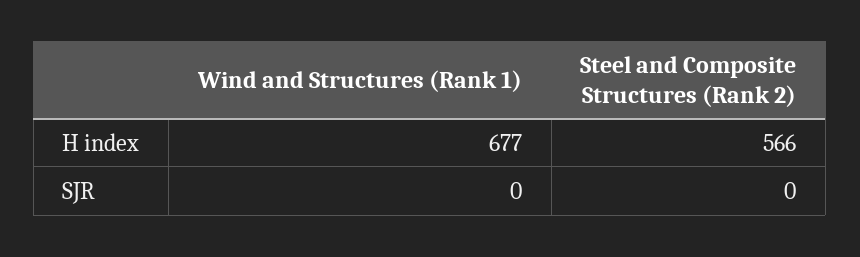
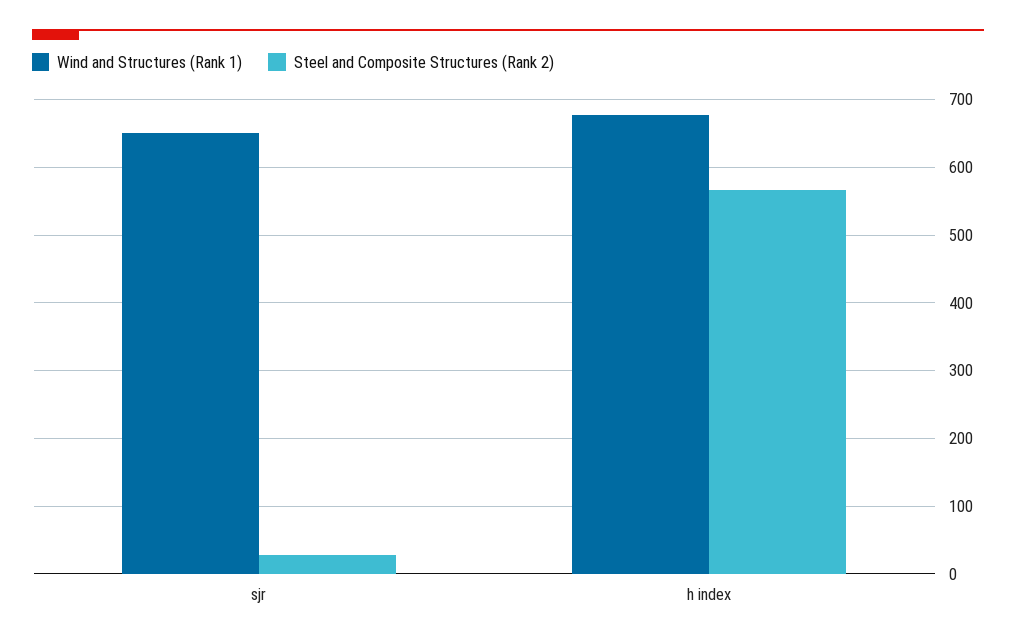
  {
    "Wind and Structures (Rank 1)": {
      "H index": 677,
-     "SJR": 0
+     "SJR": 650
    },
    "Steel and Composite Structures (Rank 2)": {
      "H index": 566,
-     "SJR": 0
+     "SJR": 30
    }
  }

